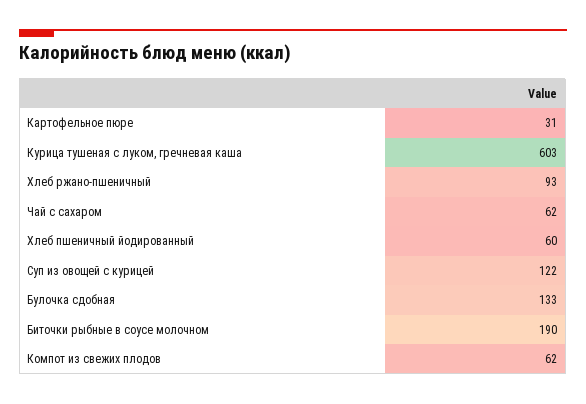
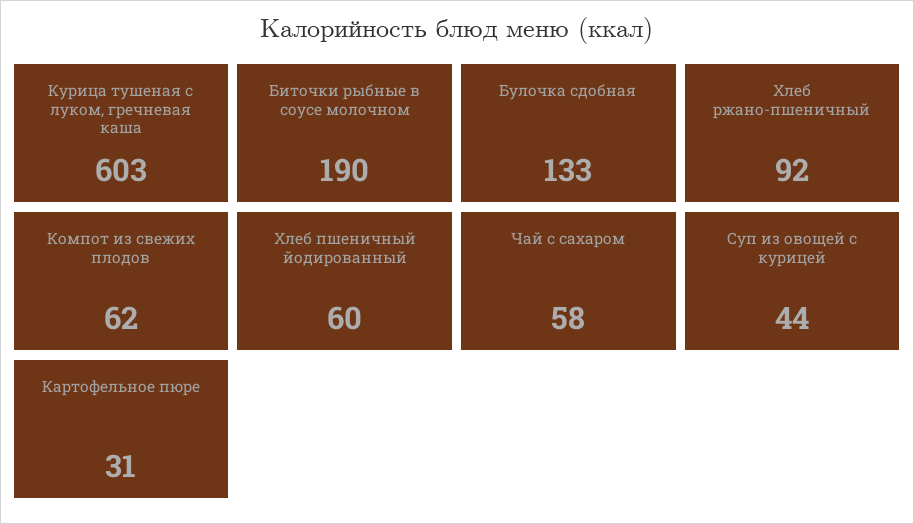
  {
    "Картофельное пюре": 31,
    "Курица тушеная с луком, гречневая каша": 603,
-   "Хлеб ржано-пшеничный": 93,
+   "Хлеб ржано-пшеничный": 92,
-   "Чай с сахаром": 62,
+   "Чай с сахаром": 58,
    "Хлеб пшеничный йодированный": 60,
-   "Суп из овощей с курицей": 122,
+   "Суп из овощей с курицей": 44,
    "Булочка сдобная": 133,
    "Биточки рыбные в соусе молочном": 190,
    "Компот из свежих плодов": 62
  }

